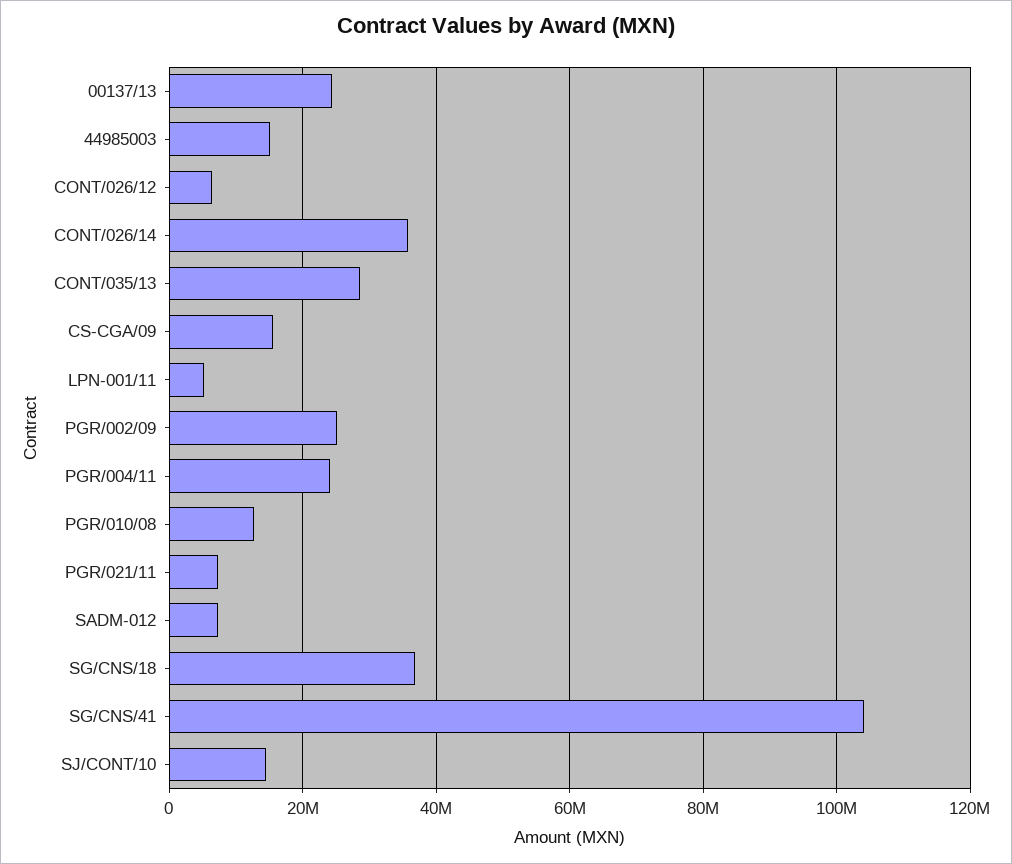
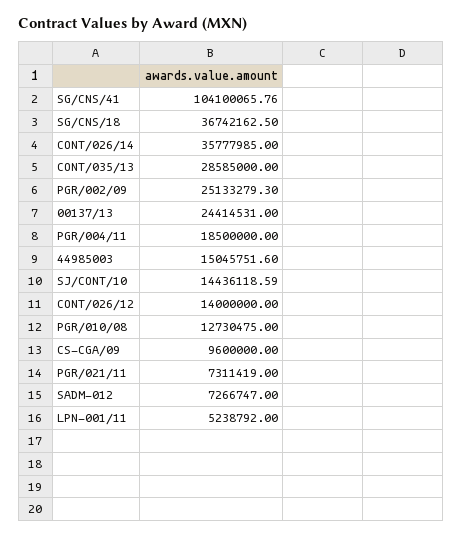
  {
    "00137/13": 24414531,
    "44985003": 15045751.6,
-   "CONT/026/12": 6000000,
+   "CONT/026/12": 14000000,
    "CONT/026/14": 35777985,
    "CONT/035/13": 28585000,
-   "CS-CGA/09": 16000000,
+   "CS-CGA/09": 9600000,
    "LPN-001/11": 5238792,
    "PGR/002/09": 25133279.3,
-   "PGR/004/11": 24000000,
+   "PGR/004/11": 18500000,
    "PGR/010/08": 12730475,
    "PGR/021/11": 7311419,
    "SADM-012": 7266747,
    "SG/CNS/18": 36742162.5,
    "SG/CNS/41": 104100065.76,
    "SJ/CONT/10": 14436118.59
  }

